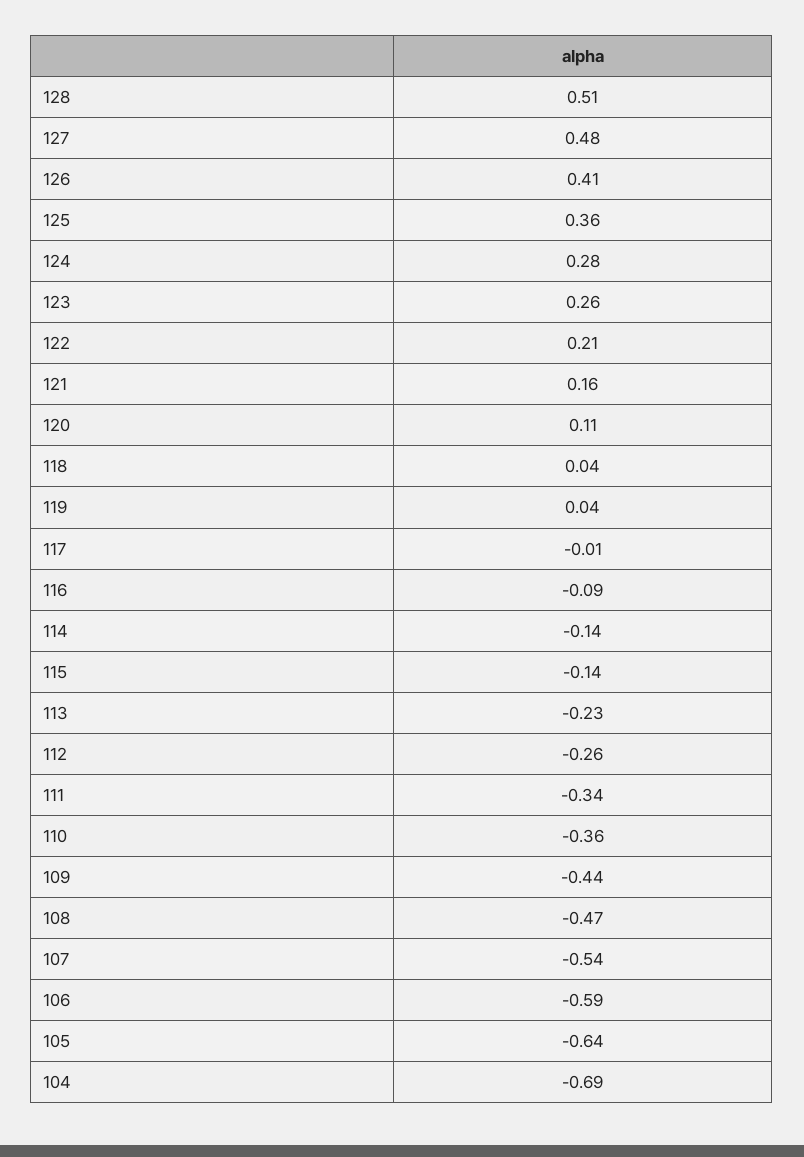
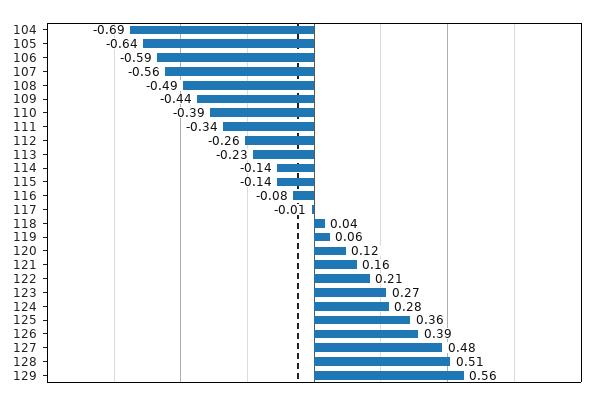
  {
    "128": 0.51,
    "127": 0.48,
-   "126": 0.41,
+   "126": 0.39,
    "125": 0.36,
    "124": 0.28,
-   "123": 0.26,
+   "123": 0.27,
    "122": 0.21,
    "121": 0.16,
-   "120": 0.11,
+   "120": 0.12,
    "118": 0.04,
-   "119": 0.04,
+   "119": 0.06,
    "117": -0.01,
-   "116": -0.09,
+   "116": -0.08,
    "114": -0.14,
    "115": -0.14,
    "113": -0.23,
    "112": -0.26,
    "111": -0.34,
-   "110": -0.36,
+   "110": -0.39,
    "109": -0.44,
-   "108": -0.47,
+   "108": -0.49,
-   "107": -0.54,
+   "107": -0.56,
    "106": -0.59,
    "105": -0.64,
-   "104": -0.69
+   "104": -0.69,
+   "129": 0.56
  }

